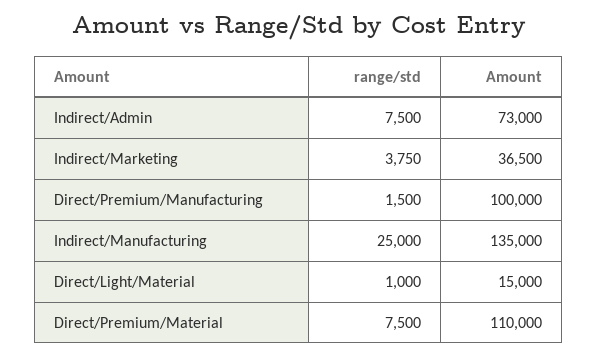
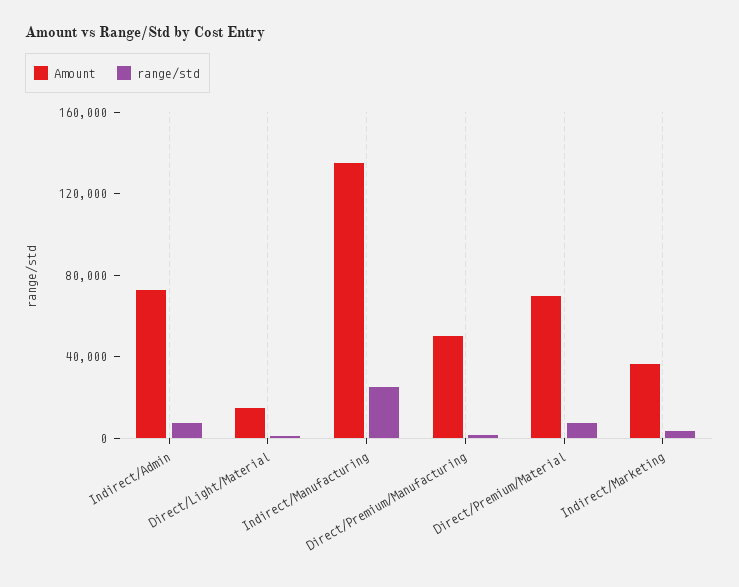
  {
    "range/std": {
      "Indirect/Admin": 7500,
      "Indirect/Marketing": 3750,
      "Direct/Premium/Manufacturing": 1500,
      "Indirect/Manufacturing": 25000,
      "Direct/Light/Material": 1000,
      "Direct/Premium/Material": 7500
    },
    "Amount": {
      "Indirect/Admin": 73000,
      "Indirect/Marketing": 36500,
-     "Direct/Premium/Manufacturing": 100000,
+     "Direct/Premium/Manufacturing": 50000,
      "Indirect/Manufacturing": 135000,
      "Direct/Light/Material": 15000,
-     "Direct/Premium/Material": 110000
+     "Direct/Premium/Material": 70000
    }
  }

